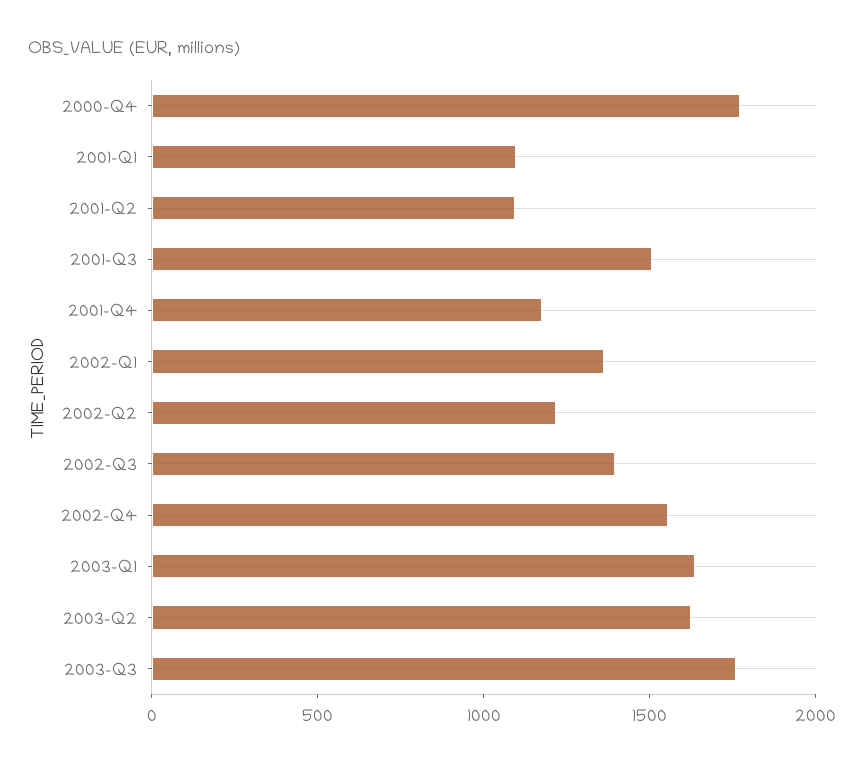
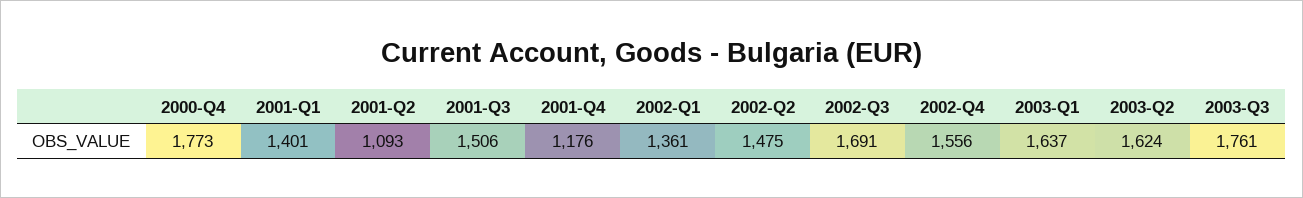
  {
    "2000-Q4": 1773,
-   "2001-Q1": 1100,
+   "2001-Q1": 1401,
    "2001-Q2": 1093,
    "2001-Q3": 1506,
    "2001-Q4": 1176,
    "2002-Q1": 1361,
-   "2002-Q2": 1200,
+   "2002-Q2": 1475,
-   "2002-Q3": 1400,
+   "2002-Q3": 1691,
    "2002-Q4": 1556,
    "2003-Q1": 1637,
    "2003-Q2": 1624,
    "2003-Q3": 1761
  }

